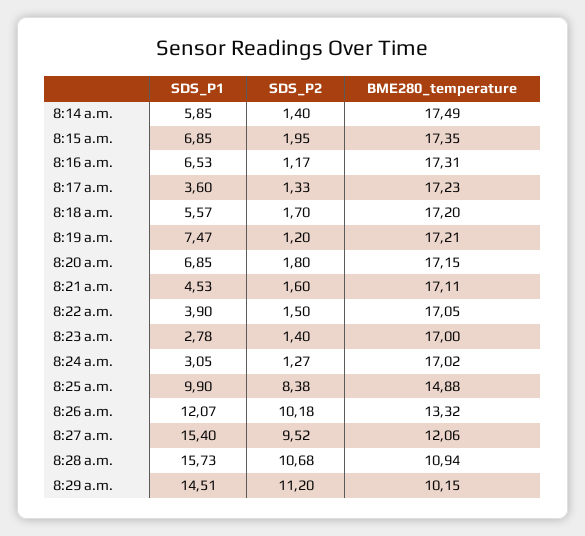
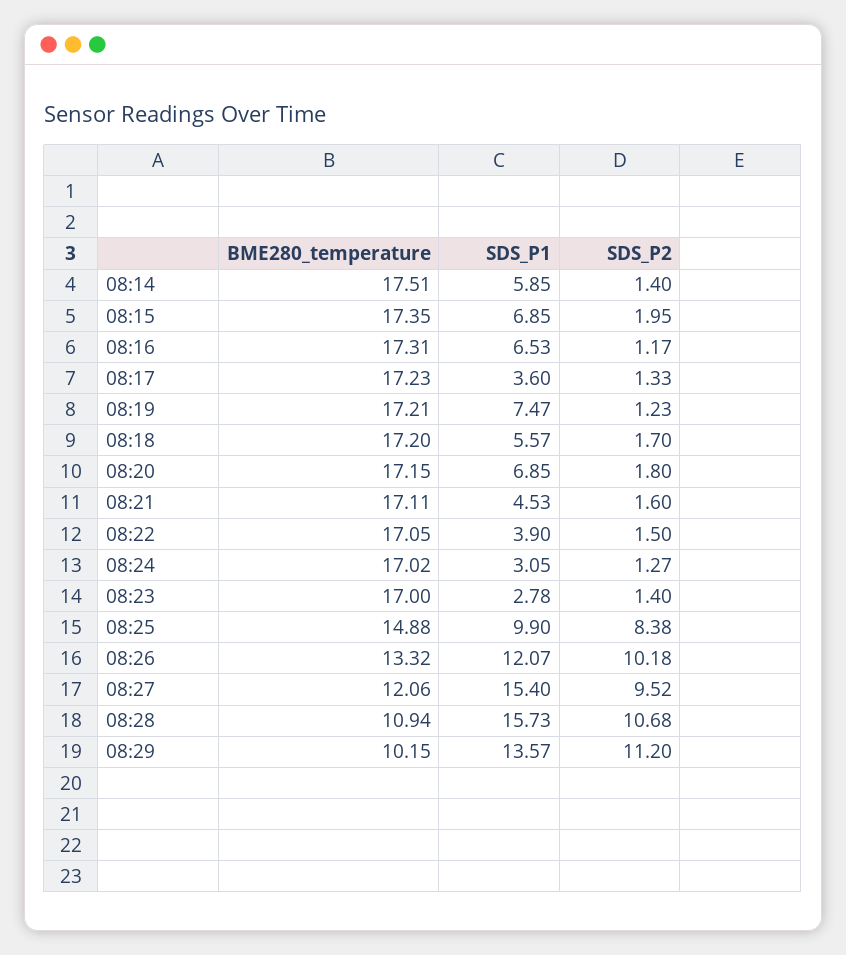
  {
    "SDS_P1": {
      "8:14 a.m.": 5.85,
      "8:15 a.m.": 6.85,
      "8:16 a.m.": 6.53,
      "8:17 a.m.": 3.6,
      "8:18 a.m.": 5.57,
      "8:19 a.m.": 7.47,
      "8:20 a.m.": 6.85,
      "8:21 a.m.": 4.53,
      "8:22 a.m.": 3.9,
      "8:23 a.m.": 2.78,
      "8:24 a.m.": 3.05,
      "8:25 a.m.": 9.9,
      "8:26 a.m.": 12.07,
      "8:27 a.m.": 15.4,
      "8:28 a.m.": 15.73,
-     "8:29 a.m.": 14.51
+     "8:29 a.m.": 13.57
    },
    "SDS_P2": {
      "8:14 a.m.": 1.4,
      "8:15 a.m.": 1.95,
      "8:16 a.m.": 1.17,
      "8:17 a.m.": 1.33,
      "8:18 a.m.": 1.7,
-     "8:19 a.m.": 1.2,
+     "8:19 a.m.": 1.23,
      "8:20 a.m.": 1.8,
      "8:21 a.m.": 1.6,
      "8:22 a.m.": 1.5,
      "8:23 a.m.": 1.4,
      "8:24 a.m.": 1.27,
      "8:25 a.m.": 8.38,
      "8:26 a.m.": 10.18,
      "8:27 a.m.": 9.52,
      "8:28 a.m.": 10.68,
      "8:29 a.m.": 11.2
    },
    "BME280_temperature": {
-     "8:14 a.m.": 17.49,
+     "8:14 a.m.": 17.51,
      "8:15 a.m.": 17.35,
      "8:16 a.m.": 17.31,
      "8:17 a.m.": 17.23,
      "8:18 a.m.": 17.2,
      "8:19 a.m.": 17.21,
      "8:20 a.m.": 17.15,
      "8:21 a.m.": 17.11,
      "8:22 a.m.": 17.05,
      "8:23 a.m.": 17,
      "8:24 a.m.": 17.02,
      "8:25 a.m.": 14.88,
      "8:26 a.m.": 13.32,
      "8:27 a.m.": 12.06,
      "8:28 a.m.": 10.94,
      "8:29 a.m.": 10.15
    }
  }

